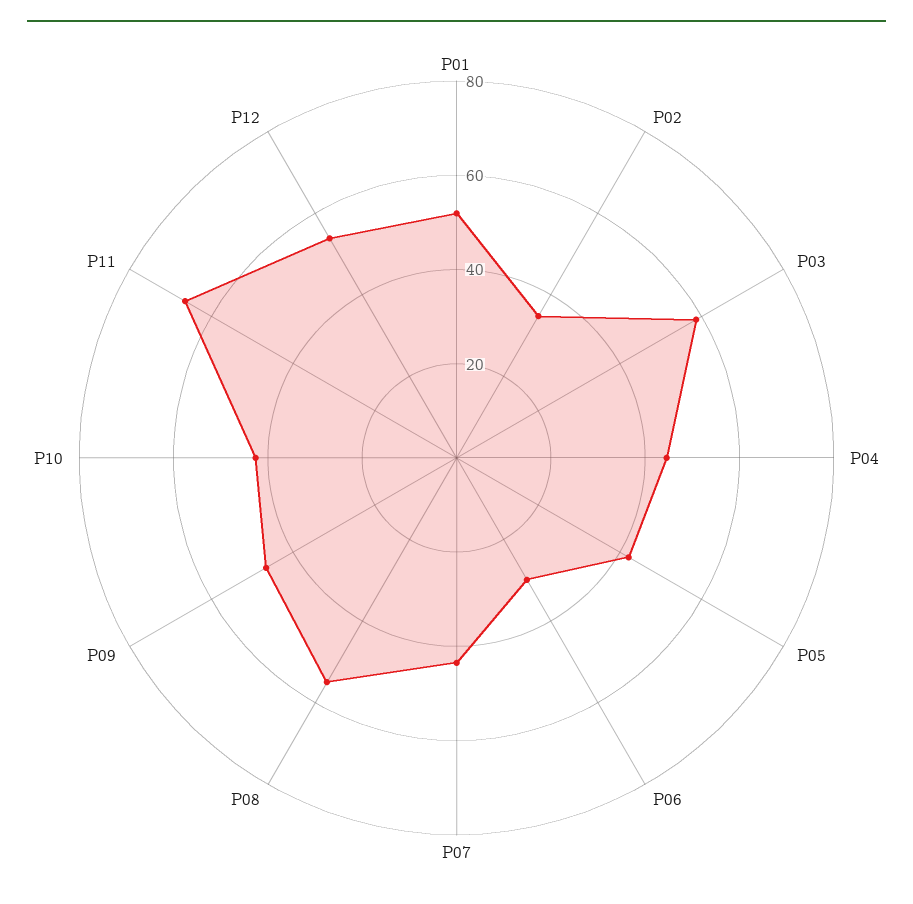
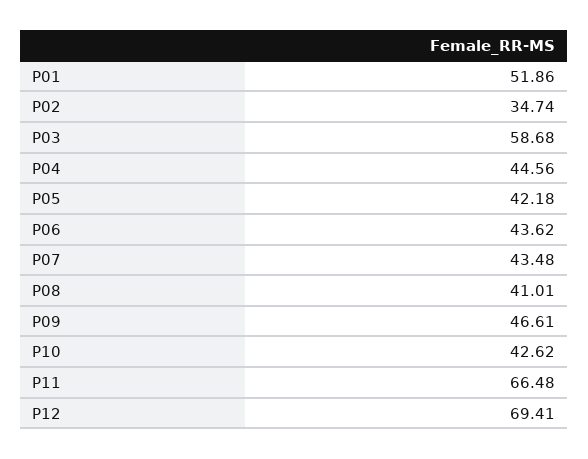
  {
    "P01": 51.86,
    "P02": 34.74,
    "P03": 58.68,
    "P04": 44.56,
    "P05": 42.18,
-   "P06": 30,
+   "P06": 43.62,
    "P07": 43.48,
-   "P08": 55,
+   "P08": 41.01,
    "P09": 46.61,
    "P10": 42.62,
    "P11": 66.48,
-   "P12": 55
+   "P12": 69.41
  }

